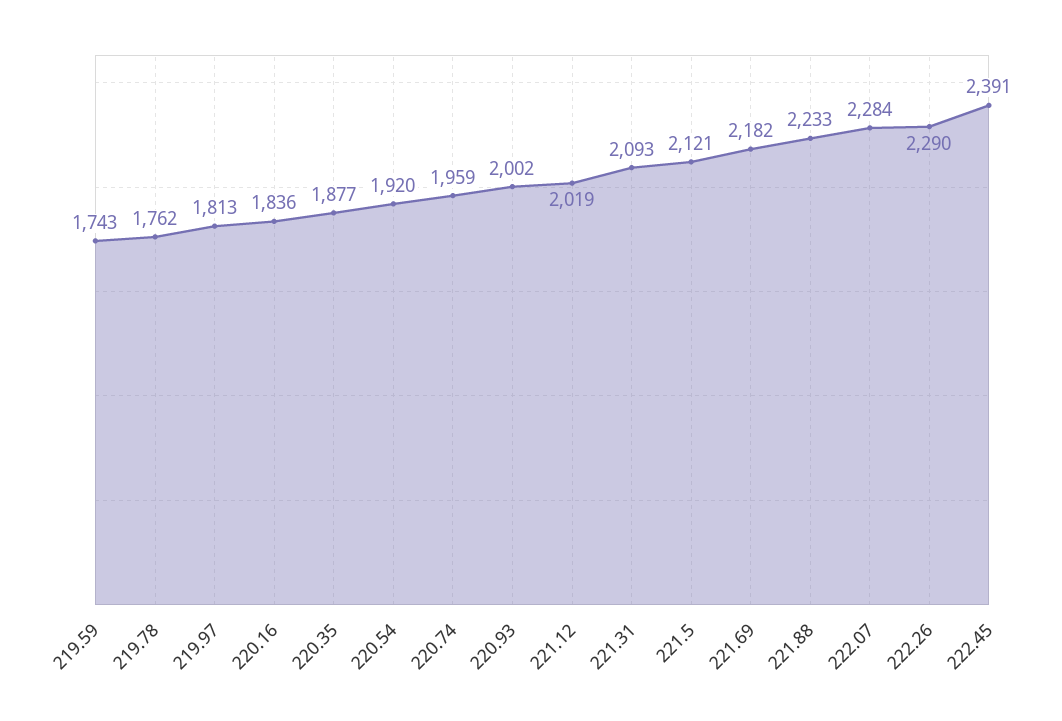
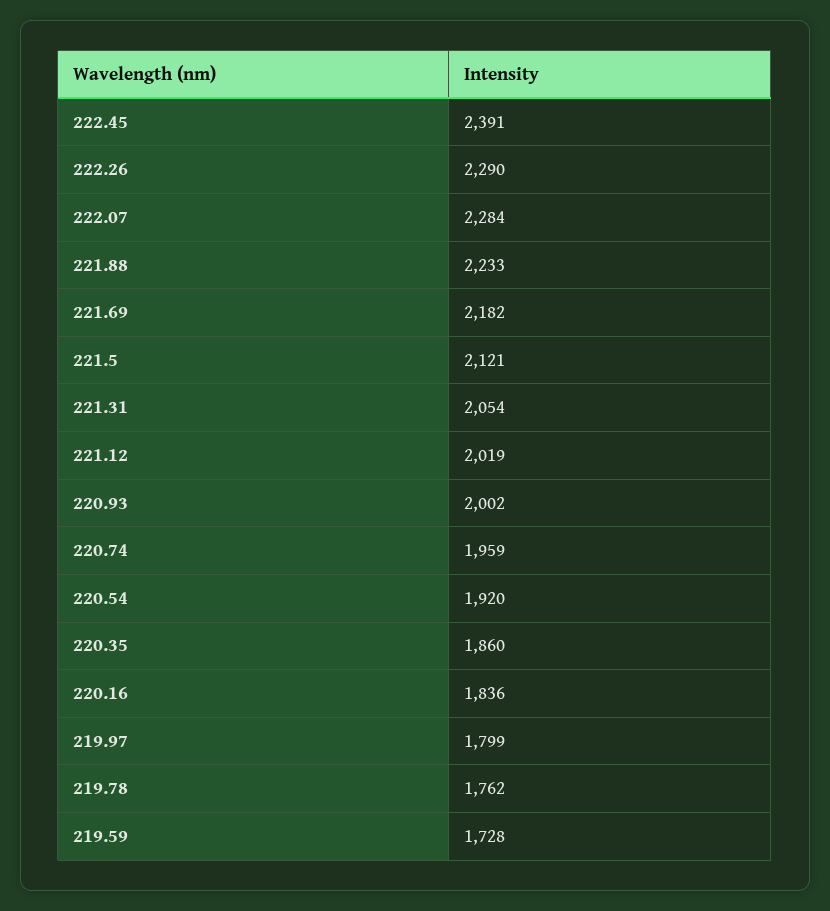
  {
-   "219.59": 1743,
+   "219.59": 1728,
    "219.78": 1762,
-   "219.97": 1813,
+   "219.97": 1799,
    "220.16": 1836,
-   "220.35": 1877,
+   "220.35": 1860,
    "220.54": 1920,
    "220.74": 1959,
    "220.93": 2002,
    "221.12": 2019,
-   "221.31": 2093,
+   "221.31": 2054,
    "221.5": 2121,
    "221.69": 2182,
    "221.88": 2233,
    "222.07": 2284,
    "222.26": 2290,
    "222.45": 2391
  }

